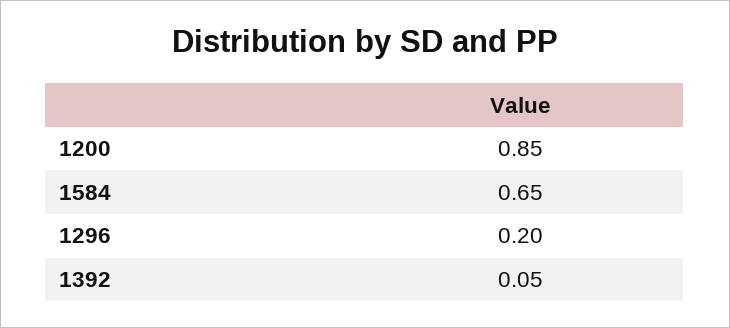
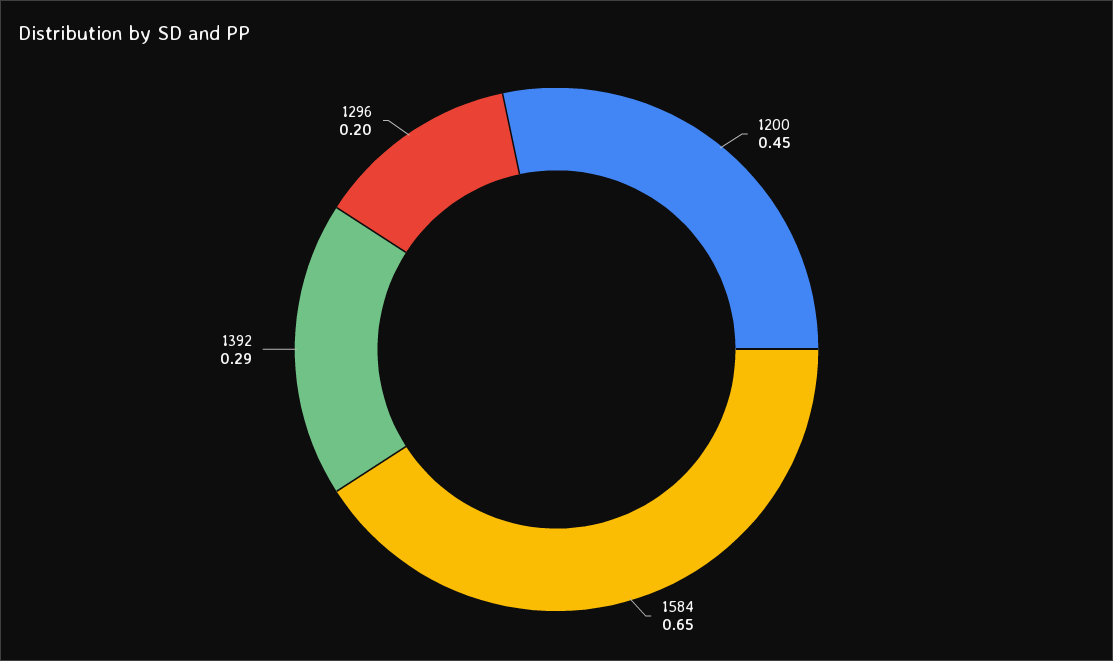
  {
-   "1200": 0.85,
+   "1200": 0.45,
    "1584": 0.65,
    "1296": 0.2,
-   "1392": 0.05
+   "1392": 0.29
  }

